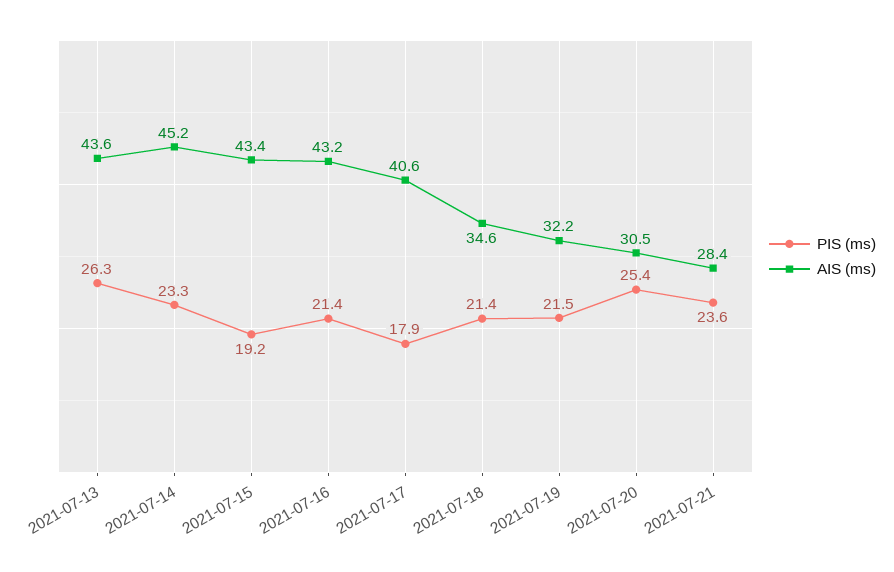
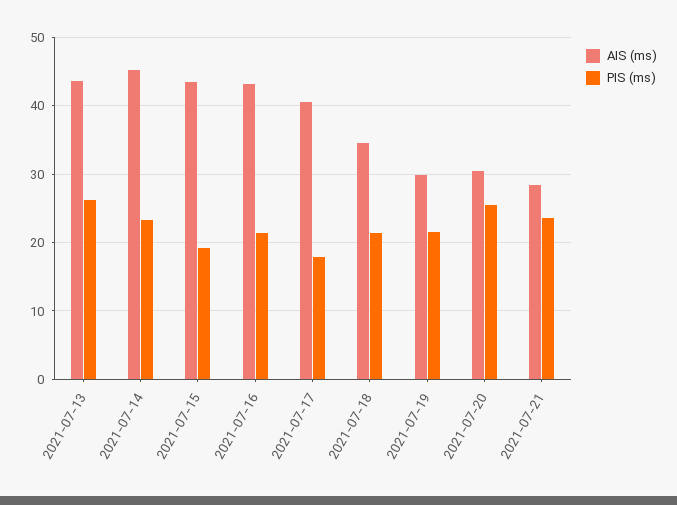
  {
    "PIS (ms)": {
      "2021-07-13": 26.3,
      "2021-07-14": 23.3,
      "2021-07-15": 19.2,
      "2021-07-16": 21.4,
      "2021-07-17": 17.9,
      "2021-07-18": 21.4,
      "2021-07-19": 21.5,
      "2021-07-20": 25.4,
      "2021-07-21": 23.6
    },
    "AIS (ms)": {
      "2021-07-13": 43.6,
      "2021-07-14": 45.2,
      "2021-07-15": 43.4,
      "2021-07-16": 43.2,
      "2021-07-17": 40.6,
      "2021-07-18": 34.6,
-     "2021-07-19": 32.2,
+     "2021-07-19": 30,
      "2021-07-20": 30.5,
      "2021-07-21": 28.4
    }
  }

